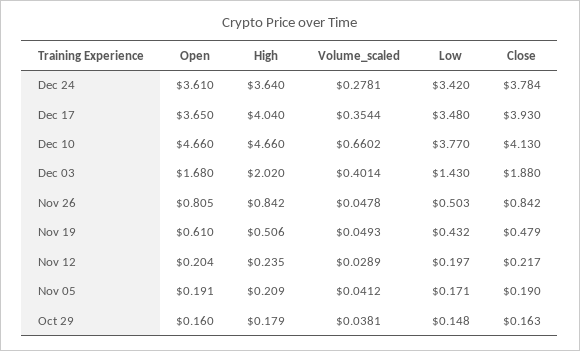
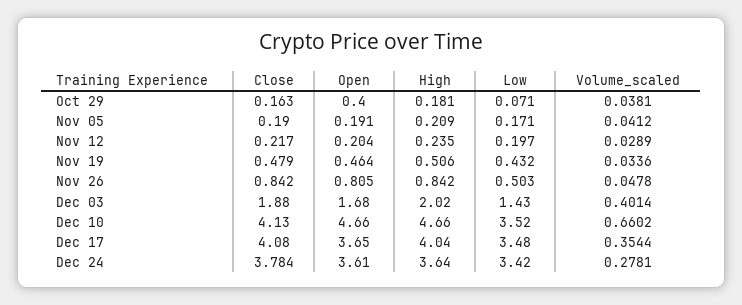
  {
    "Open": {
      "Dec 24": 3.61,
      "Dec 17": 3.65,
      "Dec 10": 4.66,
      "Dec 03": 1.68,
      "Nov 26": 0.805,
-     "Nov 19": 0.61,
+     "Nov 19": 0.464,
      "Nov 12": 0.204,
      "Nov 05": 0.191,
-     "Oct 29": 0.16
+     "Oct 29": 0.4
    },
    "High": {
      "Dec 24": 3.64,
      "Dec 17": 4.04,
      "Dec 10": 4.66,
      "Dec 03": 2.02,
      "Nov 26": 0.842,
      "Nov 19": 0.506,
      "Nov 12": 0.235,
      "Nov 05": 0.209,
-     "Oct 29": 0.179
+     "Oct 29": 0.181
    },
    "Volume_scaled": {
      "Dec 24": 0.2781,
      "Dec 17": 0.3544,
      "Dec 10": 0.6602,
      "Dec 03": 0.4014,
      "Nov 26": 0.0478,
-     "Nov 19": 0.0493,
+     "Nov 19": 0.0336,
      "Nov 12": 0.0289,
      "Nov 05": 0.0412,
      "Oct 29": 0.0381
    },
    "Low": {
      "Dec 24": 3.42,
      "Dec 17": 3.48,
-     "Dec 10": 3.77,
+     "Dec 10": 3.52,
      "Dec 03": 1.43,
      "Nov 26": 0.503,
      "Nov 19": 0.432,
      "Nov 12": 0.197,
      "Nov 05": 0.171,
-     "Oct 29": 0.148
+     "Oct 29": 0.071
    },
    "Close": {
      "Dec 24": 3.784,
-     "Dec 17": 3.93,
+     "Dec 17": 4.08,
      "Dec 10": 4.13,
      "Dec 03": 1.88,
      "Nov 26": 0.842,
      "Nov 19": 0.479,
      "Nov 12": 0.217,
      "Nov 05": 0.19,
      "Oct 29": 0.163
    }
  }

